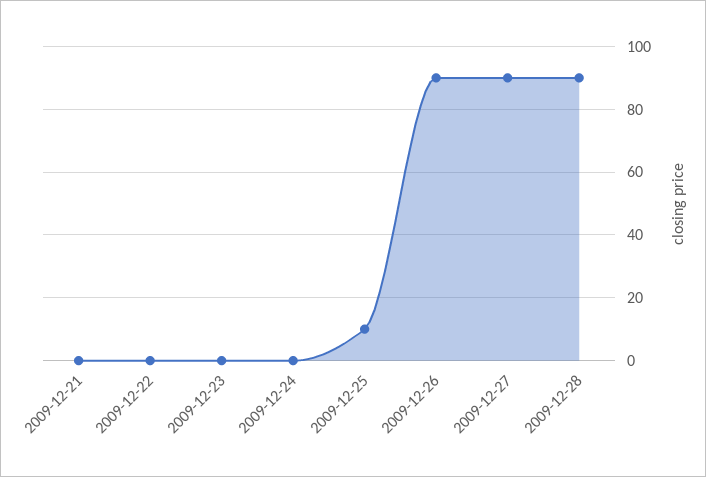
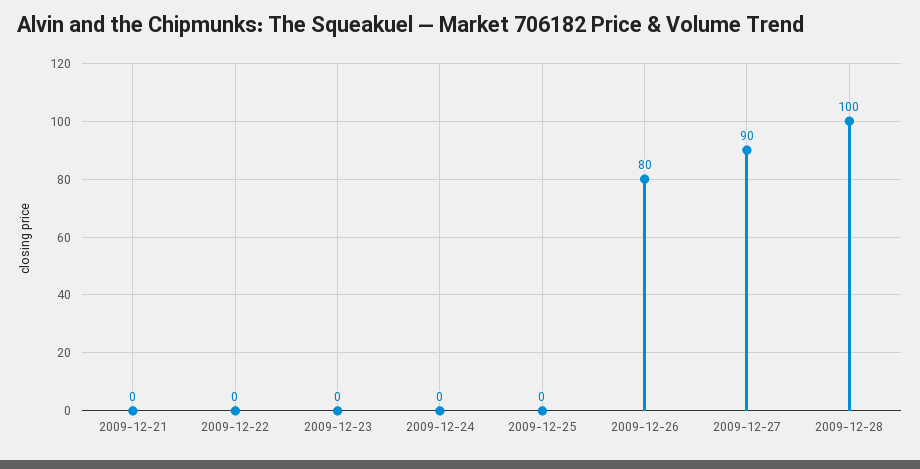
  {
    "2009-12-21": 0,
    "2009-12-22": 0,
    "2009-12-23": 0,
    "2009-12-24": 0,
-   "2009-12-25": 10,
+   "2009-12-25": 0,
-   "2009-12-26": 90,
+   "2009-12-26": 80,
    "2009-12-27": 90,
-   "2009-12-28": 90
+   "2009-12-28": 100
  }

